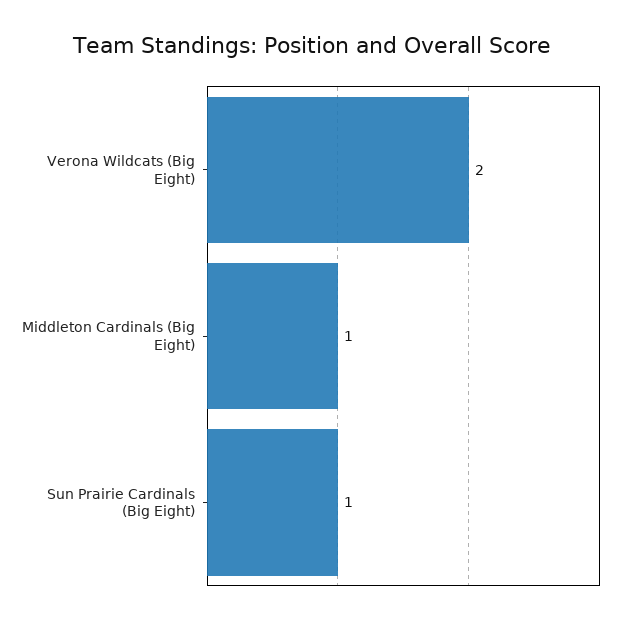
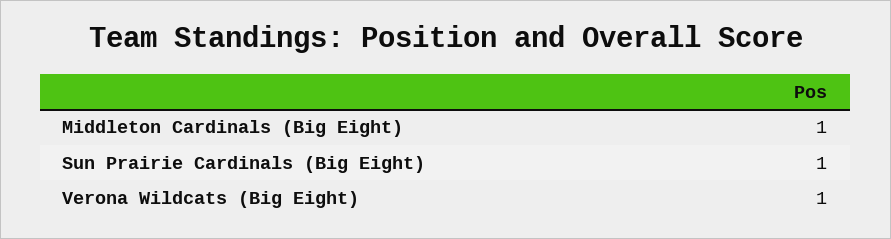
  {
-   "Verona Wildcats (Big Eight)": 2,
+   "Verona Wildcats (Big Eight)": 1,
    "Middleton Cardinals (Big Eight)": 1,
    "Sun Prairie Cardinals (Big Eight)": 1
  }

